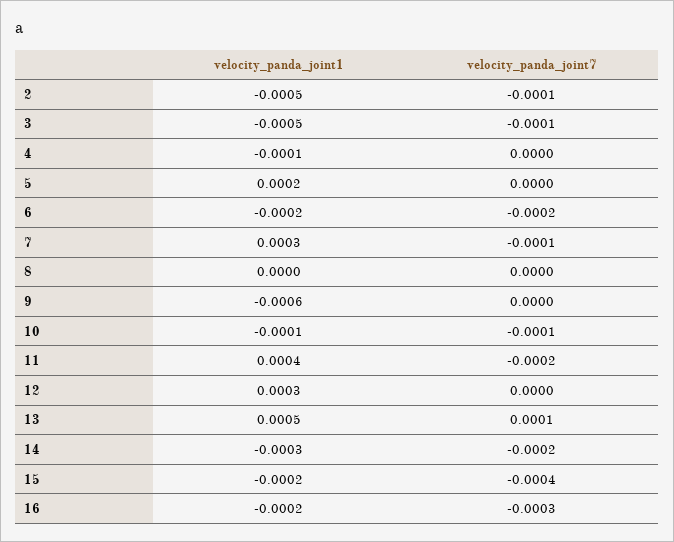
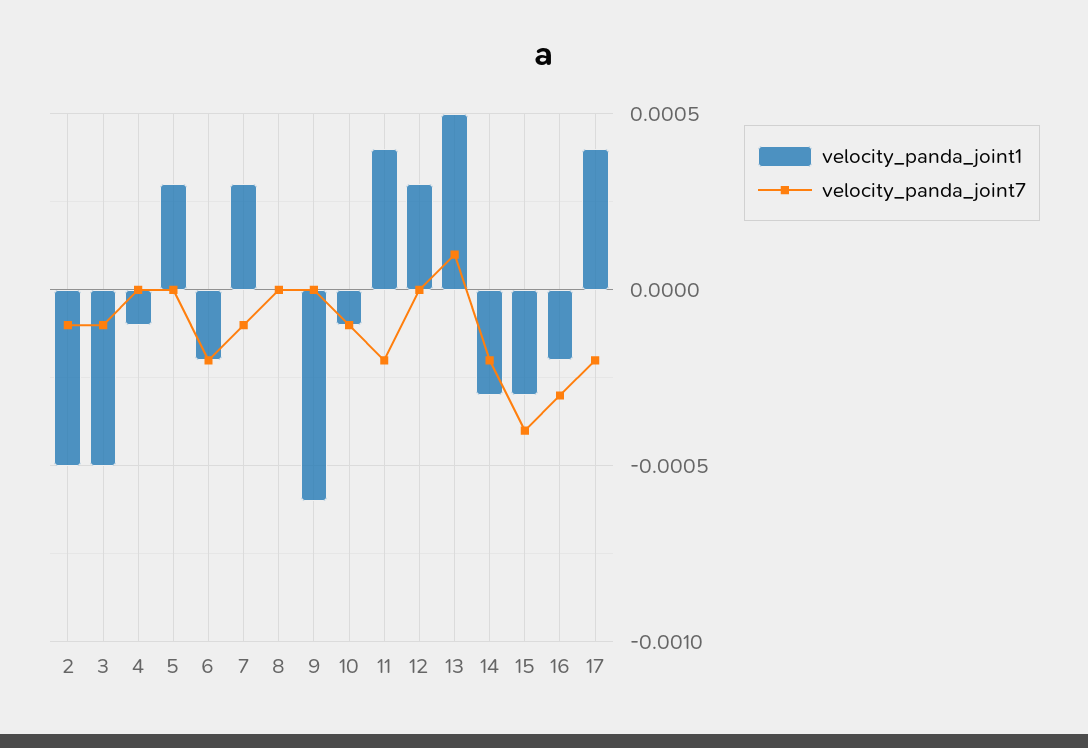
  {
    "velocity_panda_joint1": {
      "2": -0.0005,
      "3": -0.0005,
      "4": -0.0001,
-     "5": 0.0002,
+     "5": 0.0003,
      "6": -0.0002,
      "7": 0.0003,
      "8": 0,
      "9": -0.0006,
      "10": -0.0001,
      "11": 0.0004,
      "12": 0.0003,
      "13": 0.0005,
      "14": -0.0003,
-     "15": -0.0002,
+     "15": -0.0003,
-     "16": -0.0002
+     "16": -0.0002,
+     "17": 0.0004
    },
    "velocity_panda_joint7": {
      "2": -0.0001,
      "3": -0.0001,
      "4": 0,
      "5": 0,
      "6": -0.0002,
      "7": -0.0001,
      "8": 0,
      "9": 0,
      "10": -0.0001,
      "11": -0.0002,
      "12": 0,
      "13": 0.0001,
      "14": -0.0002,
      "15": -0.0004,
-     "16": -0.0003
+     "16": -0.0003,
+     "17": -0.0002
    }
  }

